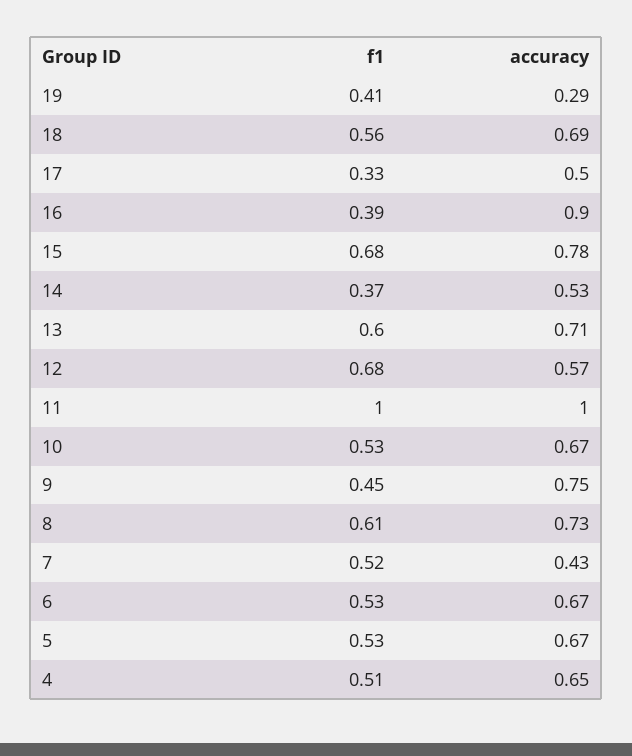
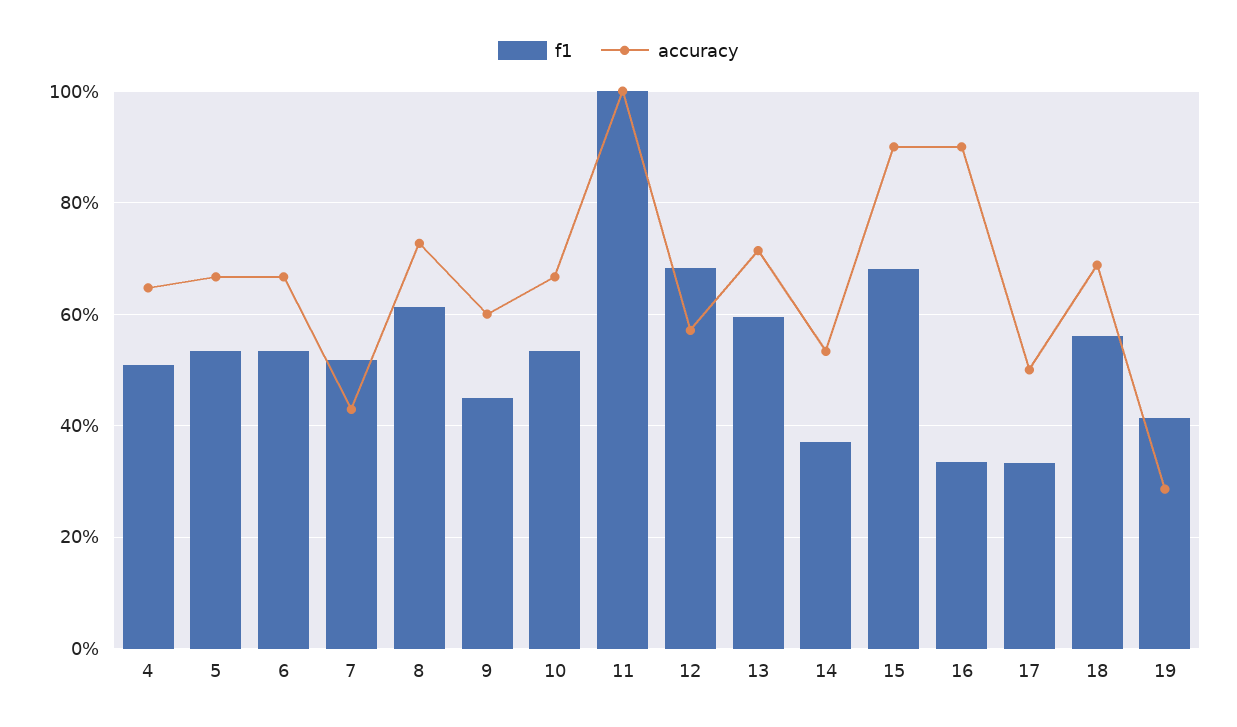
  {
    "f1": {
      "19": 0.41,
      "18": 0.56,
      "17": 0.33,
-     "16": 0.39,
+     "16": 0.34,
      "15": 0.68,
      "14": 0.37,
      "13": 0.6,
      "12": 0.68,
      "11": 1,
      "10": 0.53,
      "9": 0.45,
      "8": 0.61,
      "7": 0.52,
      "6": 0.53,
      "5": 0.53,
      "4": 0.51
    },
    "accuracy": {
      "19": 0.29,
      "18": 0.69,
      "17": 0.5,
      "16": 0.9,
-     "15": 0.78,
+     "15": 0.9,
      "14": 0.53,
      "13": 0.71,
      "12": 0.57,
      "11": 1,
      "10": 0.67,
-     "9": 0.75,
+     "9": 0.6,
      "8": 0.73,
      "7": 0.43,
      "6": 0.67,
      "5": 0.67,
      "4": 0.65
    }
  }

